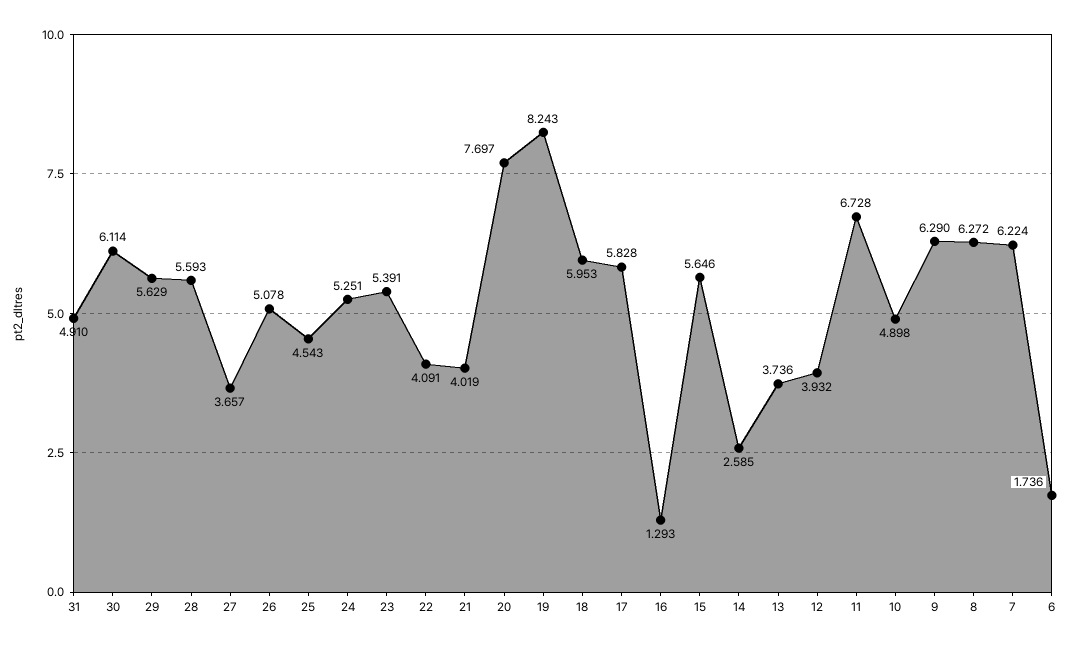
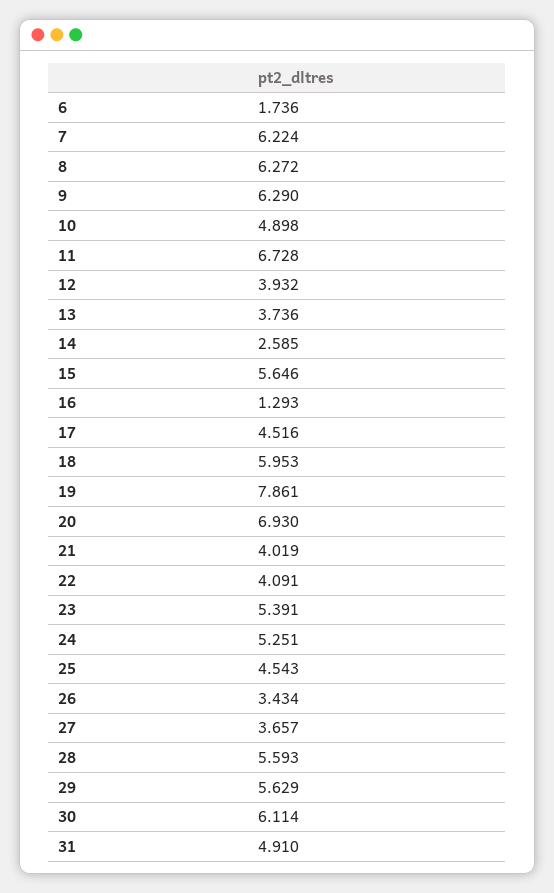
  {
    "31": 4.91,
    "30": 6.114,
    "29": 5.629,
    "28": 5.593,
    "27": 3.657,
-   "26": 5.078,
+   "26": 3.434,
    "25": 4.543,
    "24": 5.251,
    "23": 5.391,
    "22": 4.091,
    "21": 4.019,
-   "20": 7.697,
+   "20": 6.93,
-   "19": 8.243,
+   "19": 7.861,
    "18": 5.953,
-   "17": 5.828,
+   "17": 4.516,
    "16": 1.293,
    "15": 5.646,
    "14": 2.585,
    "13": 3.736,
    "12": 3.932,
    "11": 6.728,
    "10": 4.898,
    "9": 6.29,
    "8": 6.272,
    "7": 6.224,
    "6": 1.736
  }

